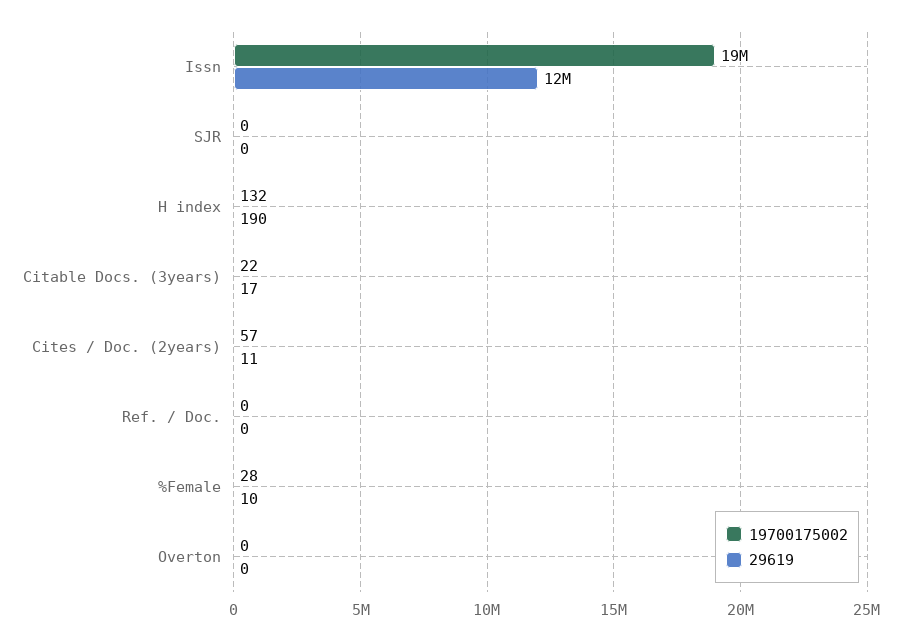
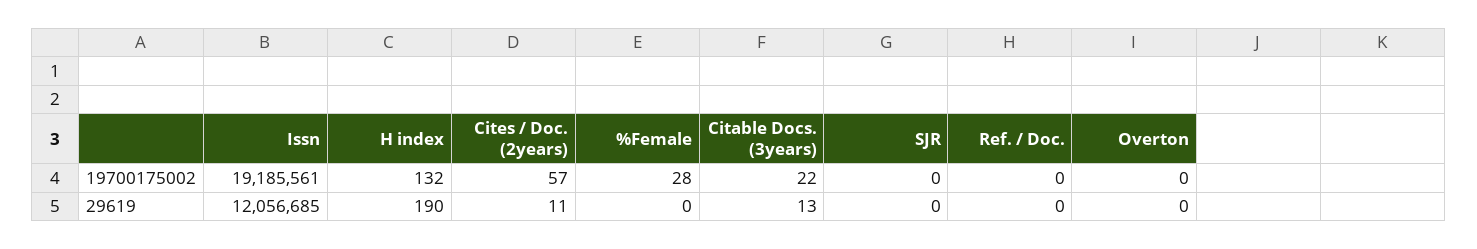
  {
    "19700175002": {
      "Issn": 19185561,
      "SJR": 0,
      "H index": 132,
      "Citable Docs. (3years)": 22,
      "Cites / Doc. (2years)": 57,
      "Ref. / Doc.": 0,
      "%Female": 28,
      "Overton": 0
    },
    "29619": {
      "Issn": 12056685,
      "SJR": 0,
      "H index": 190,
-     "Citable Docs. (3years)": 17,
+     "Citable Docs. (3years)": 13,
      "Cites / Doc. (2years)": 11,
      "Ref. / Doc.": 0,
-     "%Female": 10,
+     "%Female": 0,
      "Overton": 0
    }
  }

